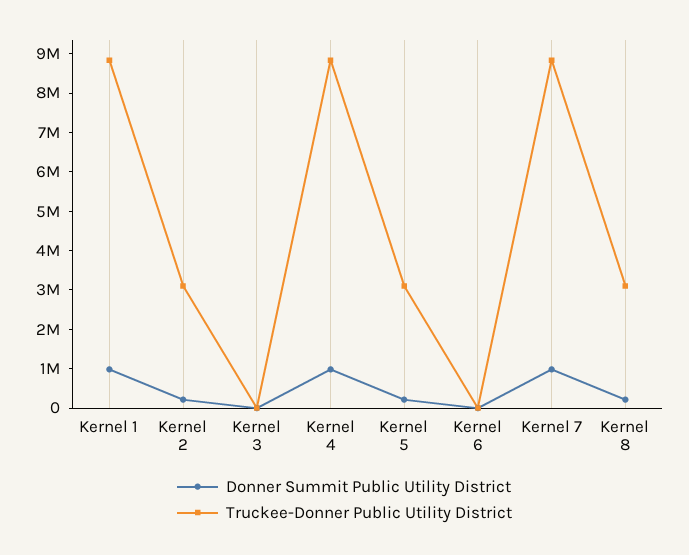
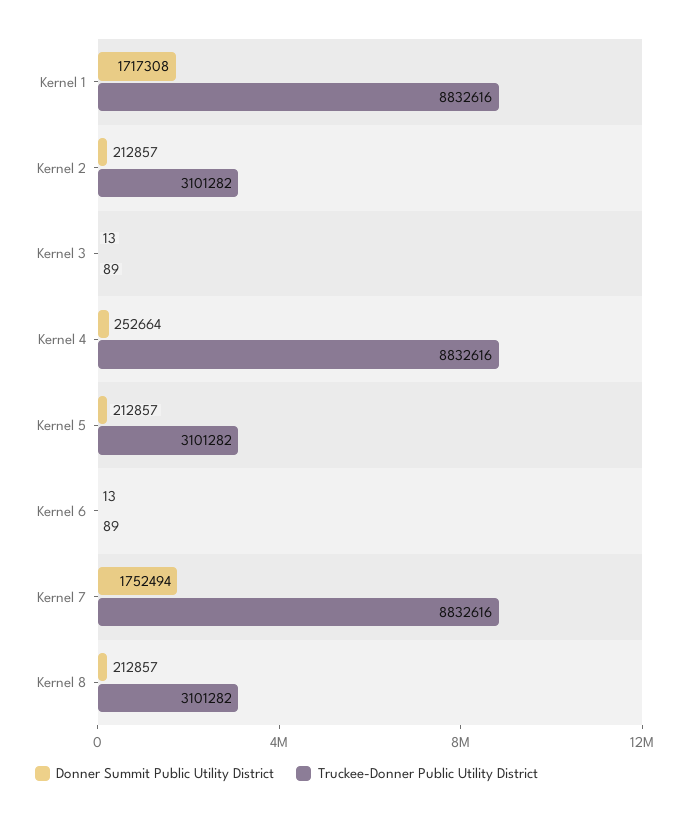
  {
    "Donner Summit Public Utility District": {
-     "Kernel 1": 1000000,
+     "Kernel 1": 1717308,
      "Kernel 2": 212857,
      "Kernel 3": 13,
-     "Kernel 4": 1000000,
+     "Kernel 4": 252664,
      "Kernel 5": 212857,
      "Kernel 6": 13,
-     "Kernel 7": 1000000,
+     "Kernel 7": 1752494,
      "Kernel 8": 212857
    },
    "Truckee-Donner Public Utility District": {
      "Kernel 1": 8832616,
      "Kernel 2": 3101282,
      "Kernel 3": 89,
      "Kernel 4": 8832616,
      "Kernel 5": 3101282,
      "Kernel 6": 89,
      "Kernel 7": 8832616,
      "Kernel 8": 3101282
    }
  }

